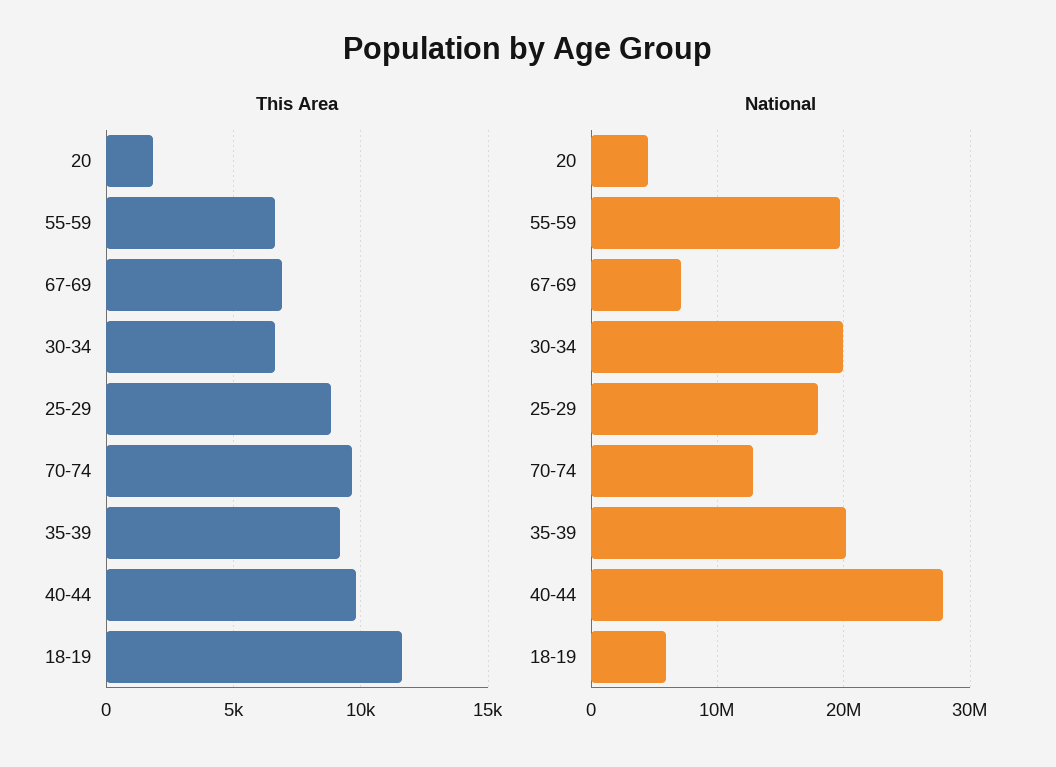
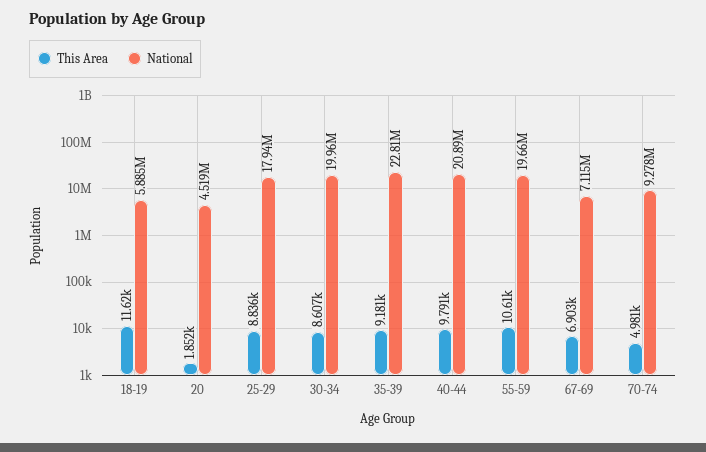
  {
    "This Area": {
      "20": 1852,
-     "55-59": 6500,
+     "55-59": 10610,
      "67-69": 6903,
-     "30-34": 6500,
+     "30-34": 8607,
      "25-29": 8836,
-     "70-74": 9500,
+     "70-74": 4981,
      "35-39": 9181,
      "40-44": 9791,
      "18-19": 11620
    },
    "National": {
      "20": 4519000,
      "55-59": 19660000,
      "67-69": 7115000,
      "30-34": 19960000,
      "25-29": 17940000,
-     "70-74": 13000000,
+     "70-74": 9278000,
-     "35-39": 20000000,
+     "35-39": 22810000,
-     "40-44": 28000000,
+     "40-44": 20890000,
      "18-19": 5885000
    }
  }

